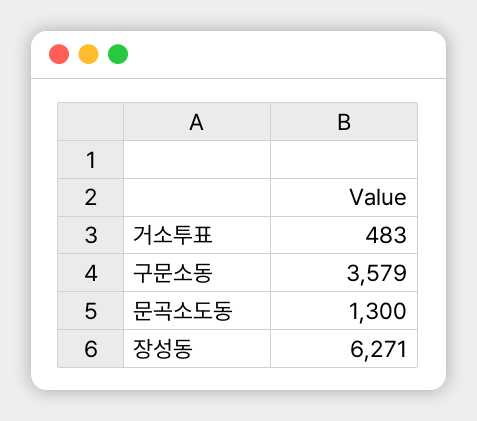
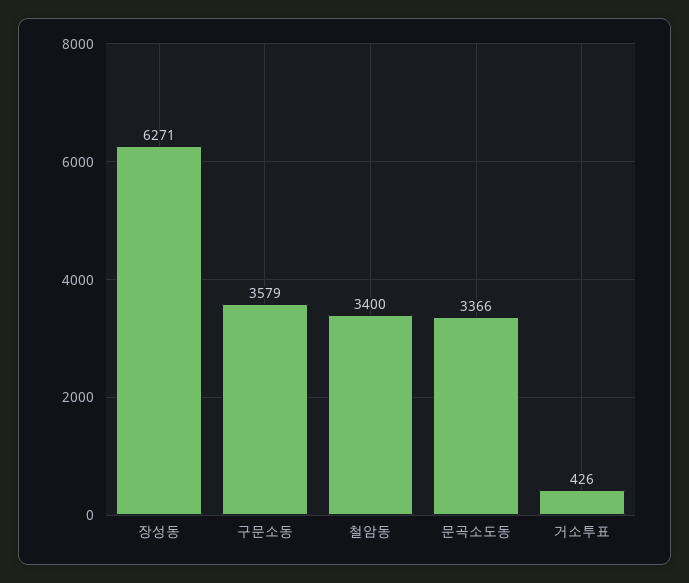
  {
-   "거소투표": 483,
+   "거소투표": 426,
    "구문소동": 3579,
-   "문곡소도동": 1300,
+   "문곡소도동": 3366,
-   "장성동": 6271
+   "장성동": 6271,
+   "철암동": 3400
  }

